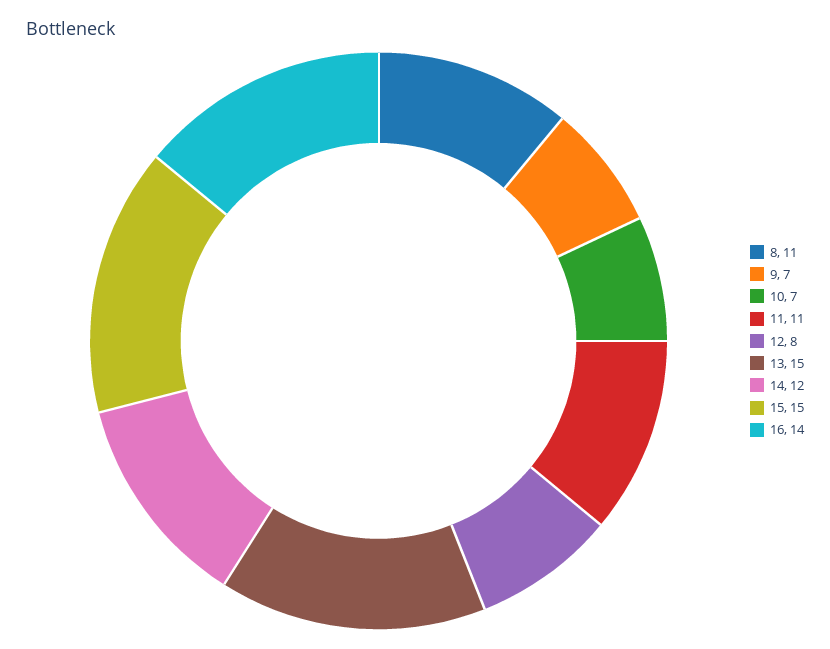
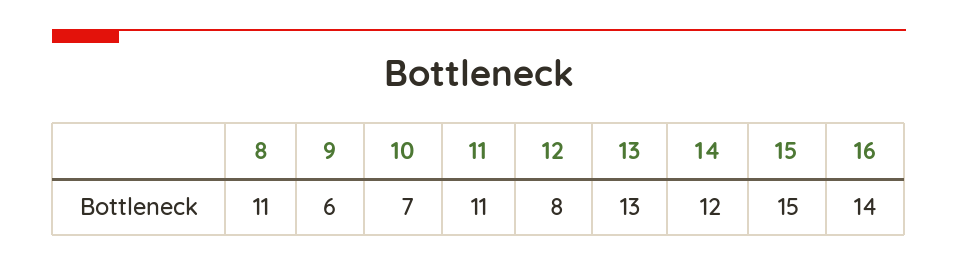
  {
    "8": 11,
-   "9": 7,
+   "9": 6,
    "10": 7,
    "11": 11,
    "12": 8,
-   "13": 15,
+   "13": 13,
    "14": 12,
    "15": 15,
    "16": 14
  }

